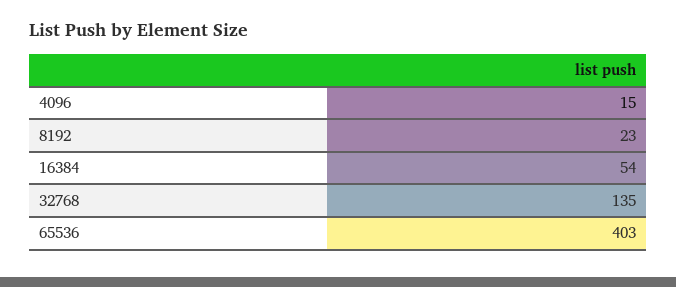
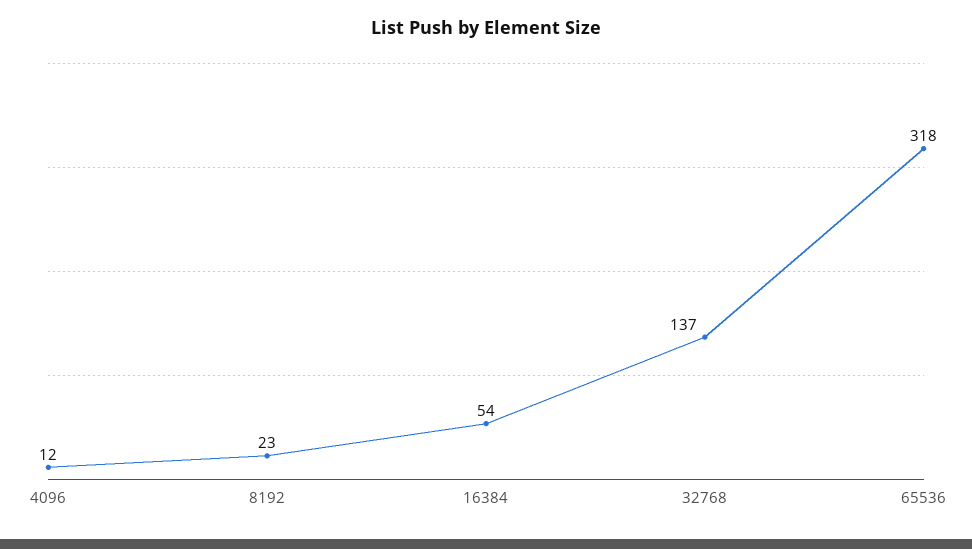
  {
-   "4096": 15,
+   "4096": 12,
    "8192": 23,
    "16384": 54,
-   "32768": 135,
+   "32768": 137,
-   "65536": 403
+   "65536": 318
  }

